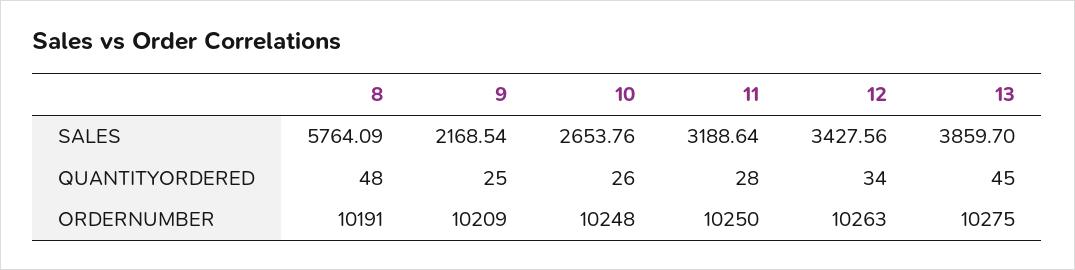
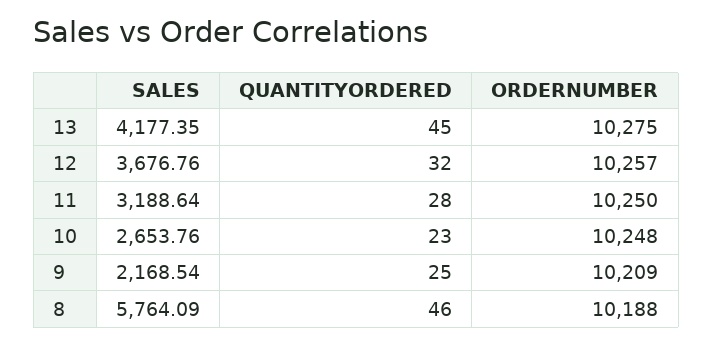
  {
    "8": {
      "SALES": 5764.09,
-     "QUANTITYORDERED": 48,
+     "QUANTITYORDERED": 46,
-     "ORDERNUMBER": 10191
+     "ORDERNUMBER": 10188
    },
    "9": {
      "SALES": 2168.54,
      "QUANTITYORDERED": 25,
      "ORDERNUMBER": 10209
    },
    "10": {
      "SALES": 2653.76,
-     "QUANTITYORDERED": 26,
+     "QUANTITYORDERED": 23,
      "ORDERNUMBER": 10248
    },
    "11": {
      "SALES": 3188.64,
      "QUANTITYORDERED": 28,
      "ORDERNUMBER": 10250
    },
    "12": {
-     "SALES": 3427.56,
+     "SALES": 3676.76,
-     "QUANTITYORDERED": 34,
+     "QUANTITYORDERED": 32,
-     "ORDERNUMBER": 10263
+     "ORDERNUMBER": 10257
    },
    "13": {
-     "SALES": 3859.7,
+     "SALES": 4177.35,
      "QUANTITYORDERED": 45,
      "ORDERNUMBER": 10275
    }
  }

